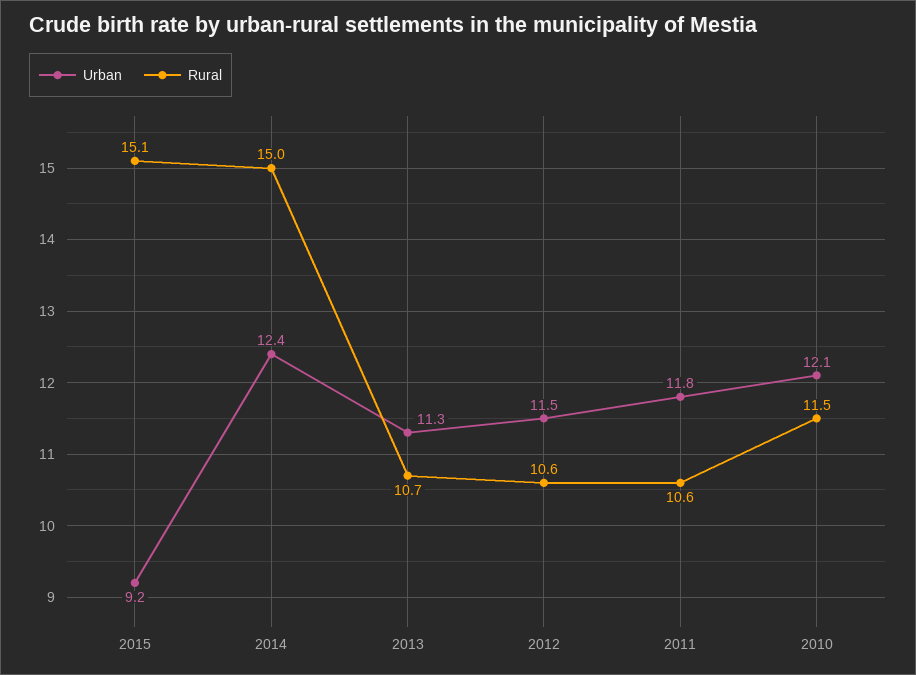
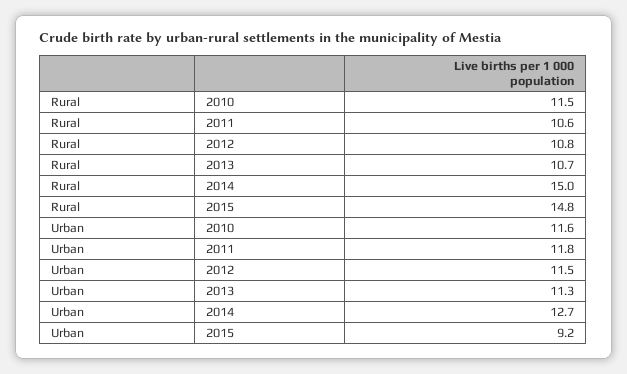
  {
    "Urban": {
      "2015": 9.2,
-     "2014": 12.4,
+     "2014": 12.7,
      "2013": 11.3,
      "2012": 11.5,
      "2011": 11.8,
-     "2010": 12.1
+     "2010": 11.6
    },
    "Rural": {
-     "2015": 15.1,
+     "2015": 14.8,
      "2014": 15,
      "2013": 10.7,
-     "2012": 10.6,
+     "2012": 10.8,
      "2011": 10.6,
      "2010": 11.5
    }
  }

